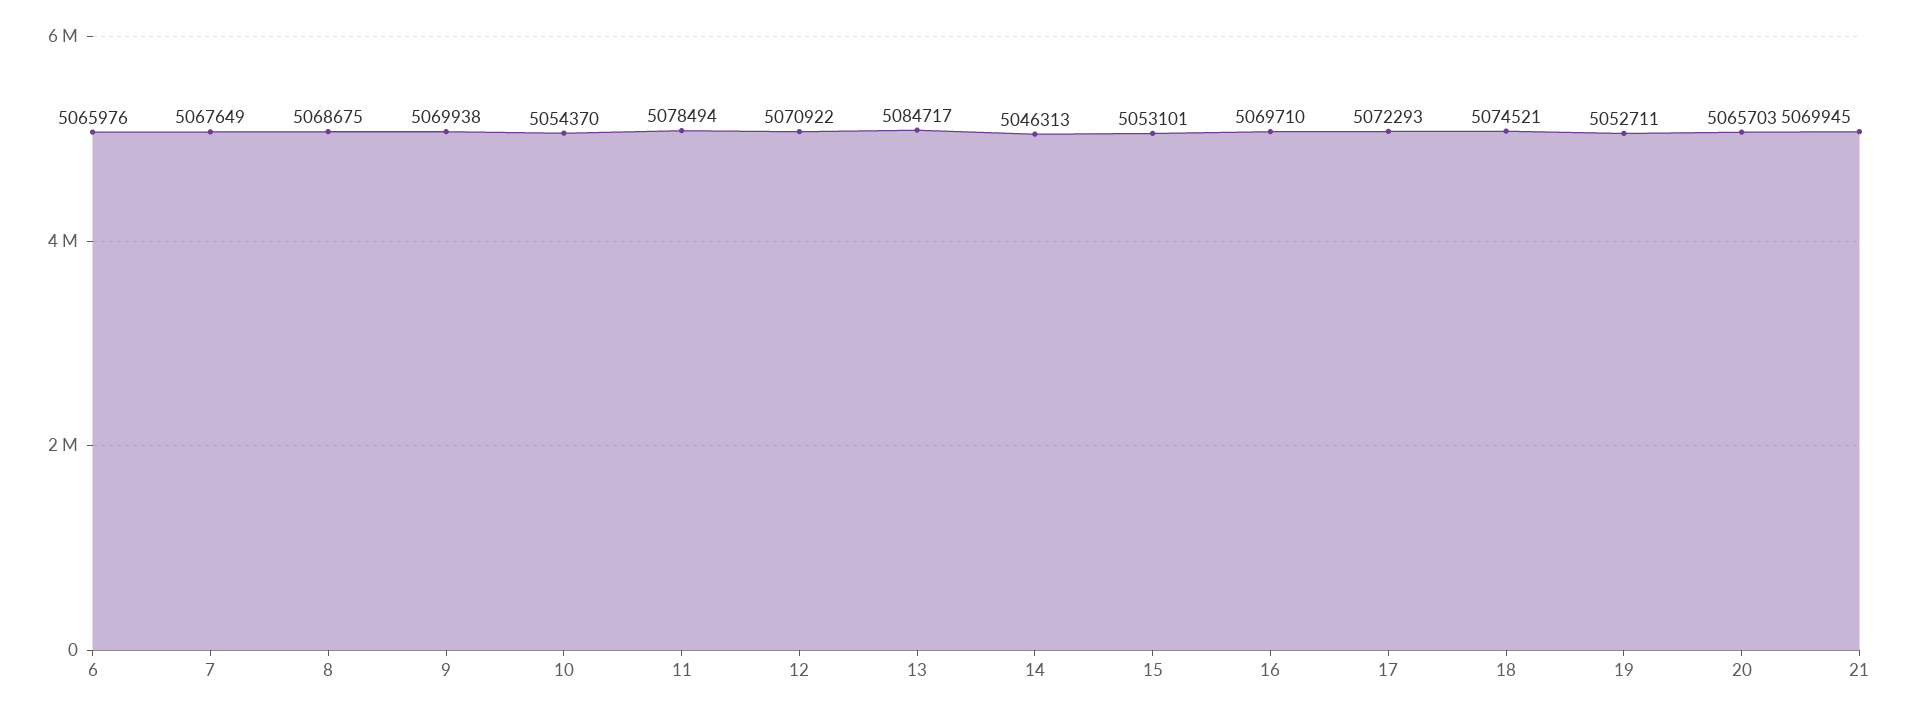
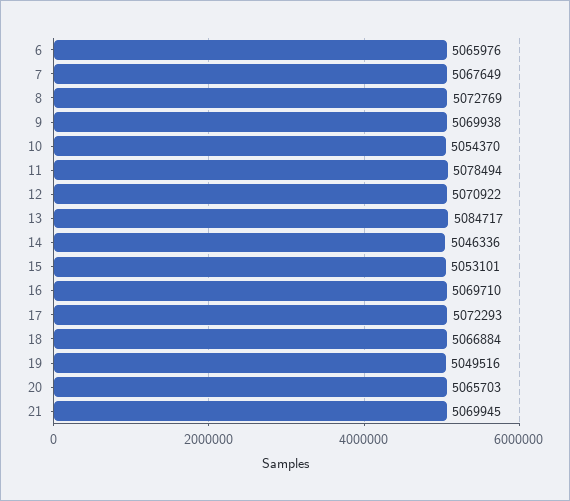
  {
    "6": 5065976,
    "7": 5067649,
-   "8": 5068675,
+   "8": 5072769,
    "9": 5069938,
    "10": 5054370,
    "11": 5078494,
    "12": 5070922,
    "13": 5084717,
-   "14": 5046313,
+   "14": 5046336,
    "15": 5053101,
    "16": 5069710,
    "17": 5072293,
-   "18": 5074521,
+   "18": 5066884,
-   "19": 5052711,
+   "19": 5049516,
    "20": 5065703,
    "21": 5069945
  }

